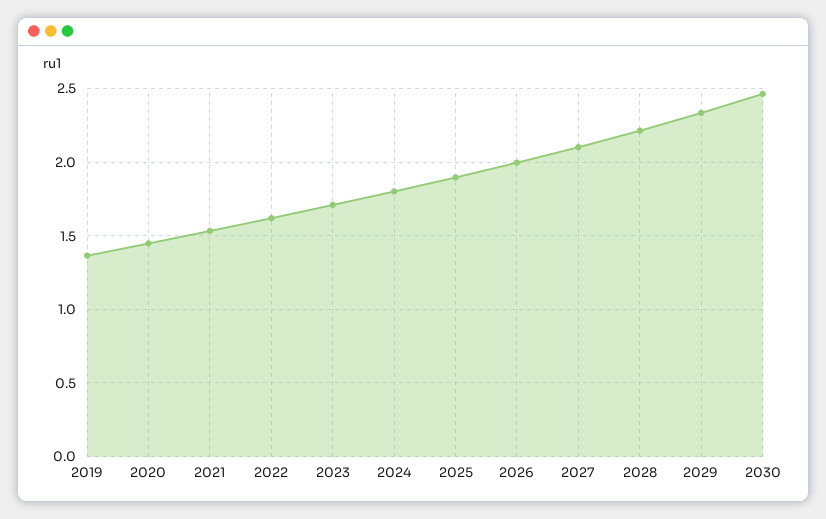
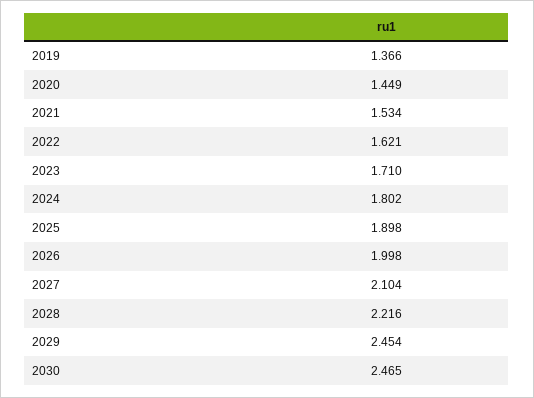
  {
    "2019": 1.366,
    "2020": 1.449,
    "2021": 1.534,
    "2022": 1.621,
    "2023": 1.71,
    "2024": 1.802,
    "2025": 1.898,
    "2026": 1.998,
    "2027": 2.104,
    "2028": 2.216,
-   "2029": 2.35,
+   "2029": 2.454,
    "2030": 2.465
  }

